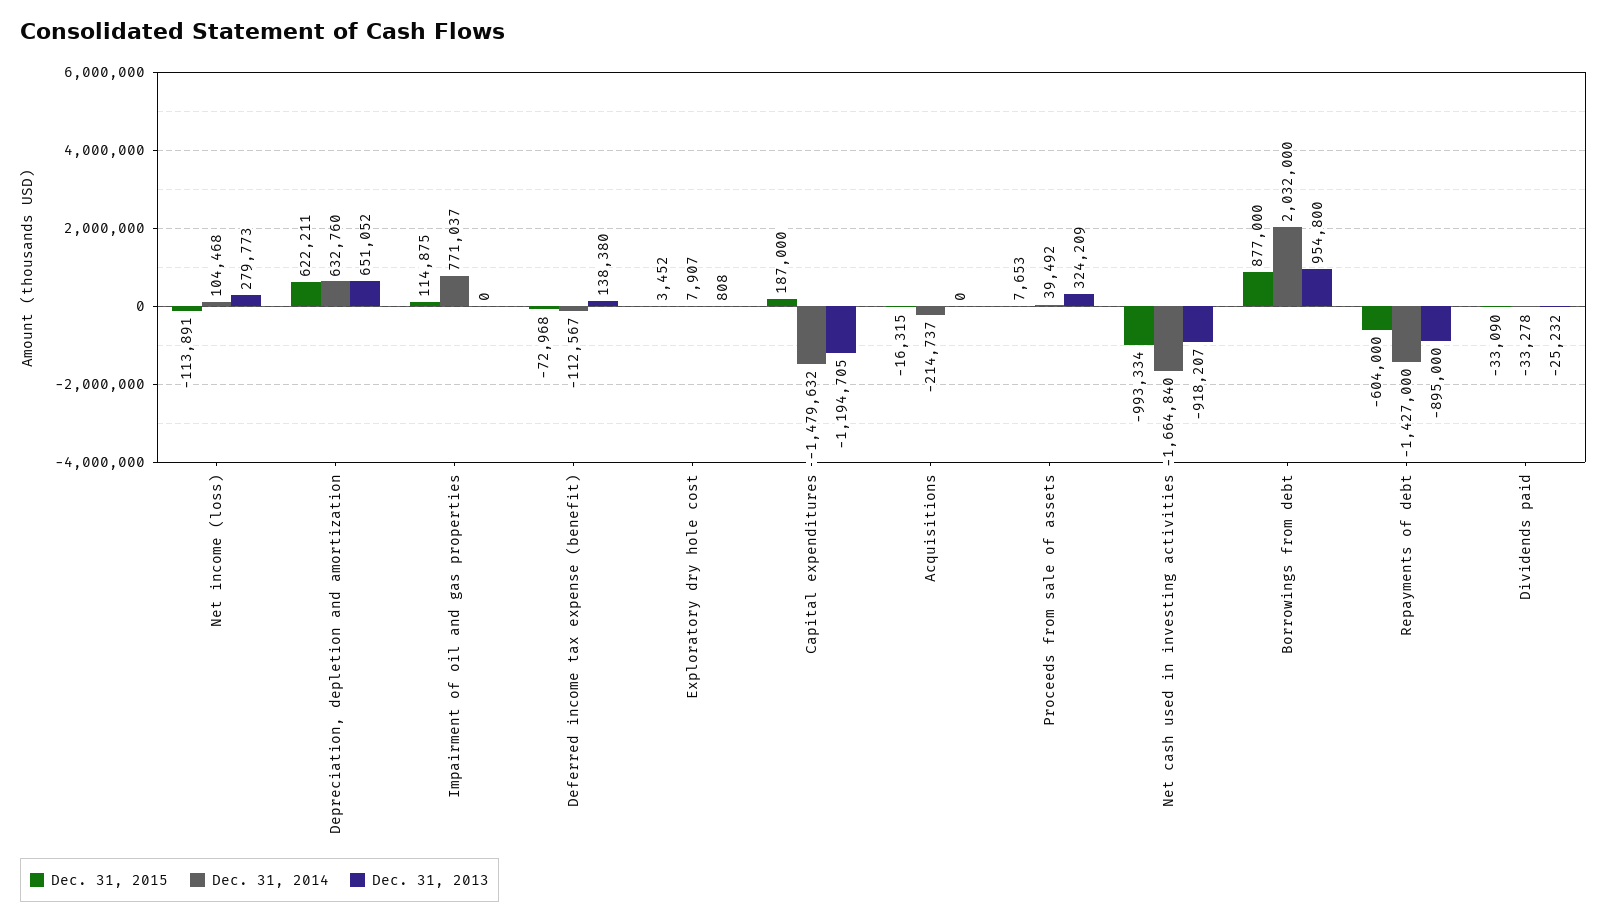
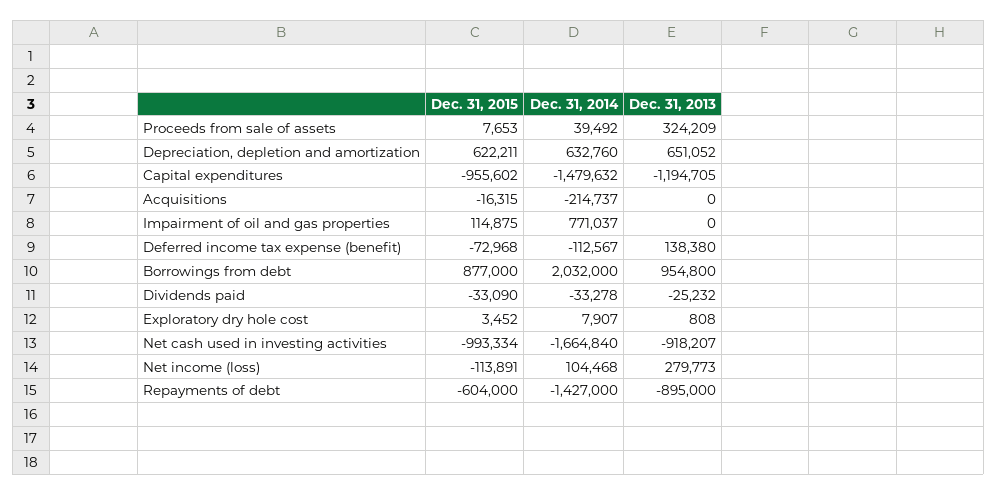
  {
    "Dec. 31, 2015": {
      "Net income (loss)": -113891,
      "Depreciation, depletion and amortization": 622211,
      "Impairment of oil and gas properties": 114875,
      "Deferred income tax expense (benefit)": -72968,
      "Exploratory dry hole cost": 3452,
-     "Capital expenditures": 187000,
+     "Capital expenditures": -955602,
      "Acquisitions": -16315,
      "Proceeds from sale of assets": 7653,
      "Net cash used in investing activities": -993334,
      "Borrowings from debt": 877000,
      "Repayments of debt": -604000,
      "Dividends paid": -33090
    },
    "Dec. 31, 2014": {
      "Net income (loss)": 104468,
      "Depreciation, depletion and amortization": 632760,
      "Impairment of oil and gas properties": 771037,
      "Deferred income tax expense (benefit)": -112567,
      "Exploratory dry hole cost": 7907,
      "Capital expenditures": -1479632,
      "Acquisitions": -214737,
      "Proceeds from sale of assets": 39492,
      "Net cash used in investing activities": -1664840,
      "Borrowings from debt": 2032000,
      "Repayments of debt": -1427000,
      "Dividends paid": -33278
    },
    "Dec. 31, 2013": {
      "Net income (loss)": 279773,
      "Depreciation, depletion and amortization": 651052,
      "Impairment of oil and gas properties": 0,
      "Deferred income tax expense (benefit)": 138380,
      "Exploratory dry hole cost": 808,
      "Capital expenditures": -1194705,
      "Acquisitions": 0,
      "Proceeds from sale of assets": 324209,
      "Net cash used in investing activities": -918207,
      "Borrowings from debt": 954800,
      "Repayments of debt": -895000,
      "Dividends paid": -25232
    }
  }

